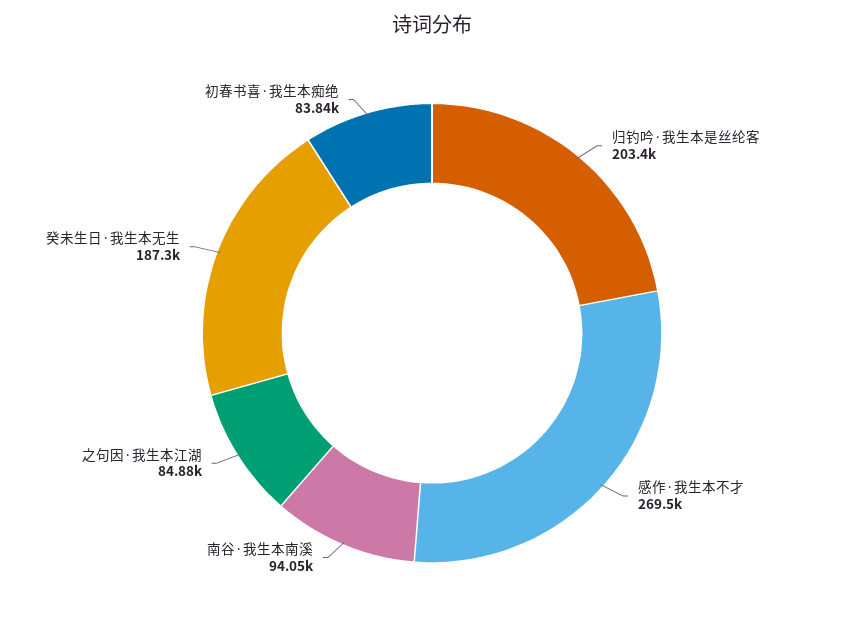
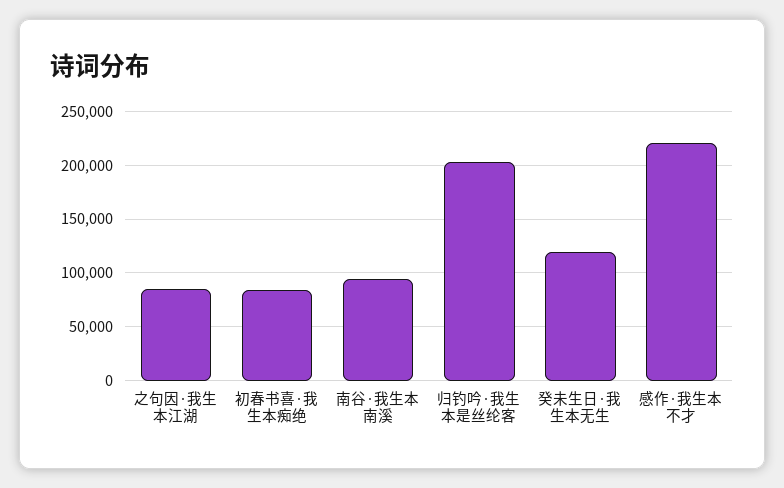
  {
    "归钓吟·我生本是丝纶客": 203400,
-   "感作·我生本不才": 269500,
+   "感作·我生本不才": 220000,
    "南谷·我生本南溪": 94050,
    "之句因·我生本江湖": 84880,
-   "癸未生日·我生本无生": 187300,
+   "癸未生日·我生本无生": 120000,
    "初春书喜·我生本痴绝": 83840
  }

